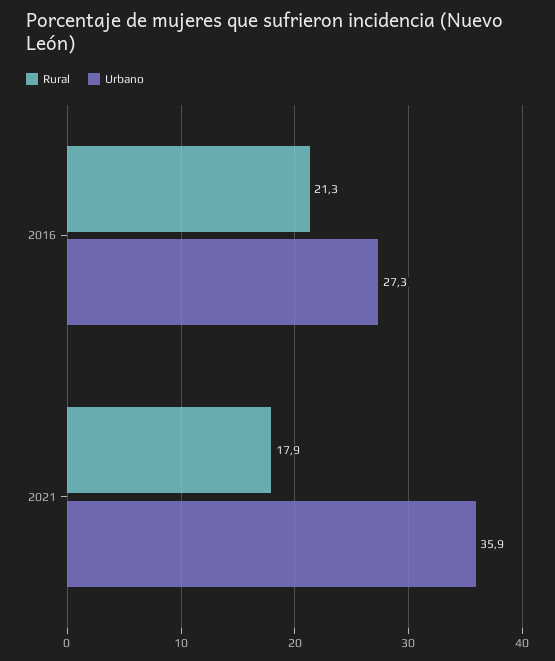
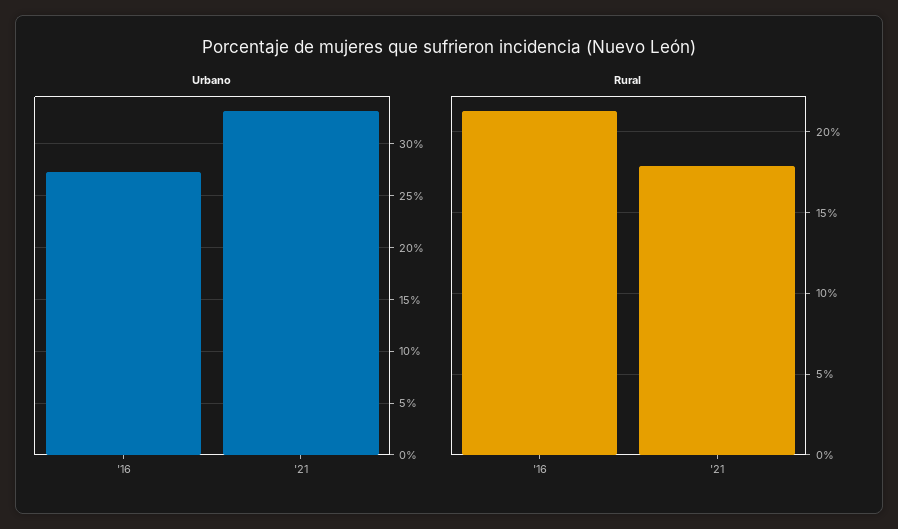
  {
    "Rural": {
      "2016": 21.3,
      "2021": 17.9
    },
    "Urbano": {
      "2016": 27.3,
-     "2021": 35.9
+     "2021": 33
    }
  }

